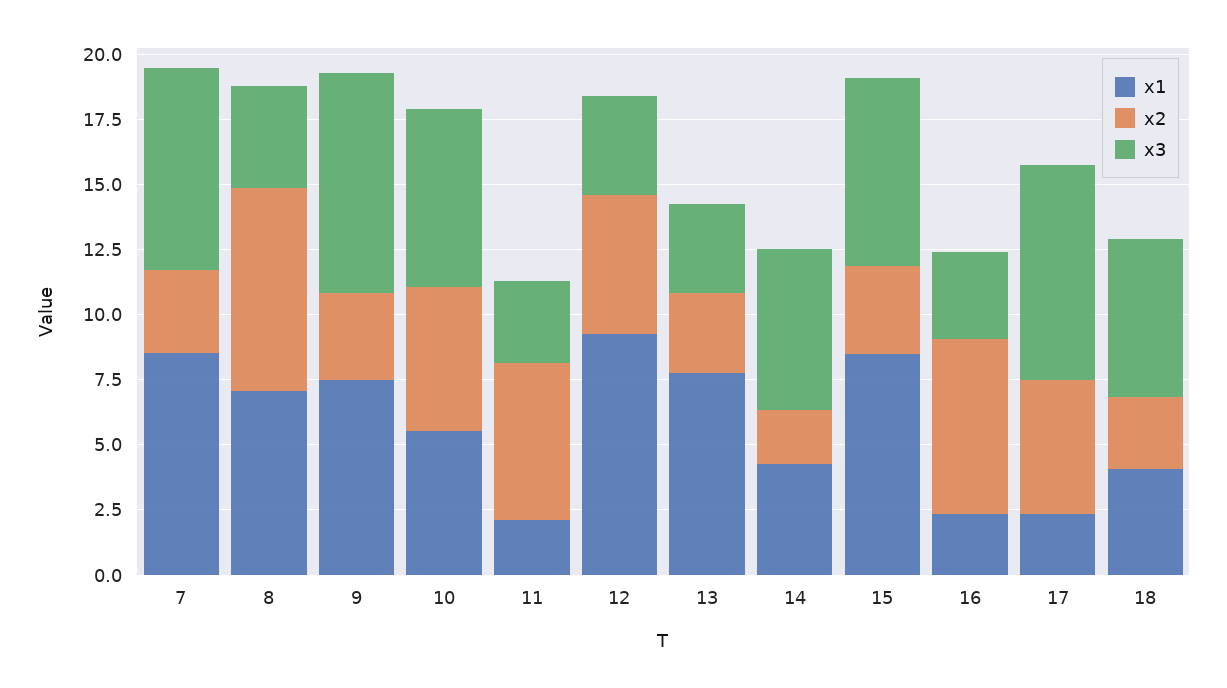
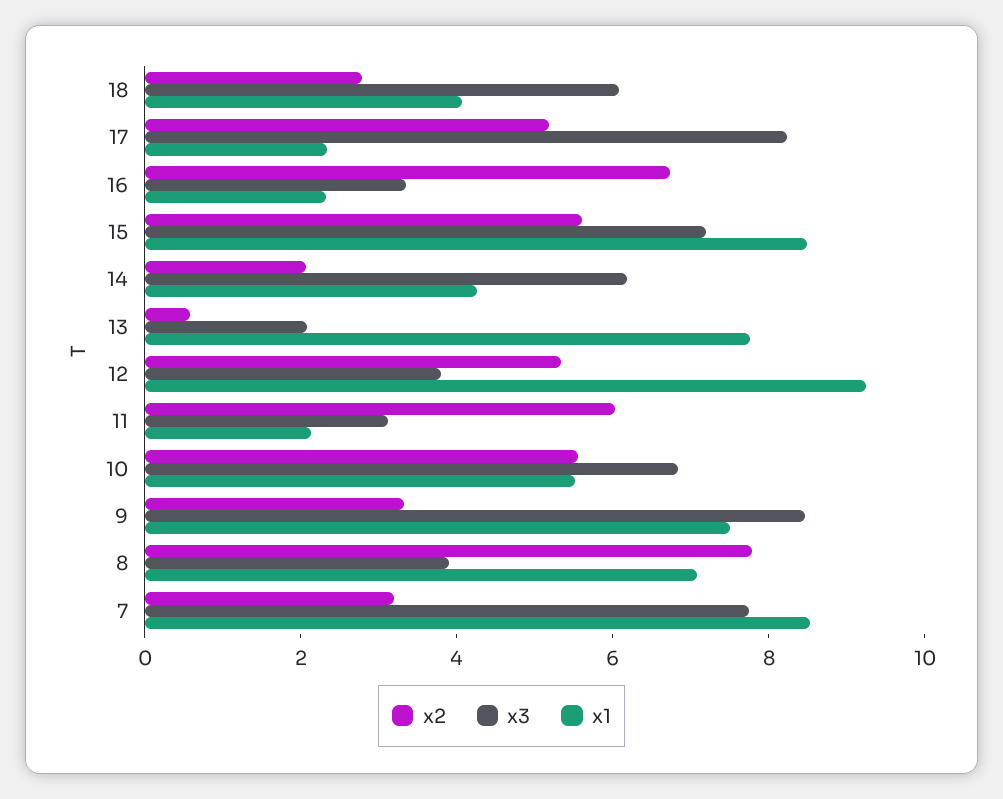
  {
    "x1": {
      "7": 8.5,
      "8": 7,
      "9": 7.5,
      "10": 5.5,
      "11": 2,
      "12": 9.5,
      "13": 8,
      "14": 4.5,
      "15": 8.5,
      "16": 2.5,
      "17": 2.5,
      "18": 4
    },
    "x2": {
      "7": 3,
      "8": 8,
      "9": 3.5,
      "10": 5.5,
      "11": 6,
      "12": 5.5,
-     "13": 3,
+     "13": 0.5,
      "14": 2,
-     "15": 3.5,
+     "15": 5.5,
      "16": 6.5,
      "17": 5,
      "18": 3
    },
    "x3": {
      "7": 7.5,
      "8": 4,
      "9": 8.5,
      "10": 7,
      "11": 3,
      "12": 4,
-     "13": 3.5,
+     "13": 2,
      "14": 6,
      "15": 7,
      "16": 3.5,
      "17": 8,
      "18": 6
    }
  }

